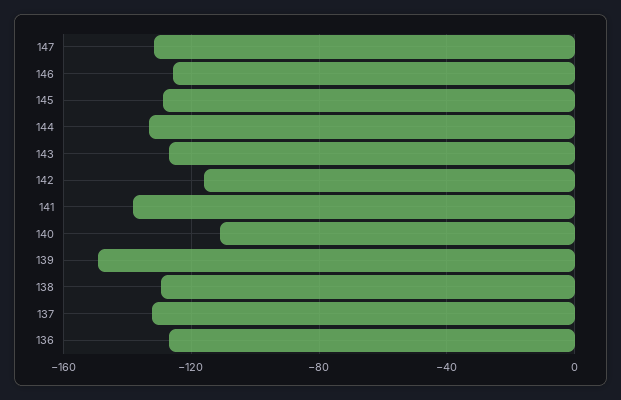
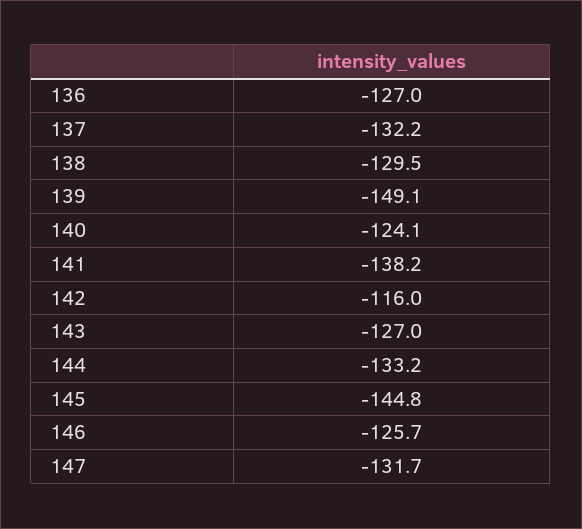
  {
    "147": -131.7,
    "146": -125.7,
-   "145": -130,
+   "145": -144.8,
    "144": -133.2,
    "143": -127,
    "142": -116,
    "141": -138.2,
-   "140": -110,
+   "140": -124.1,
    "139": -149.1,
    "138": -129.5,
    "137": -132.2,
    "136": -127
  }

